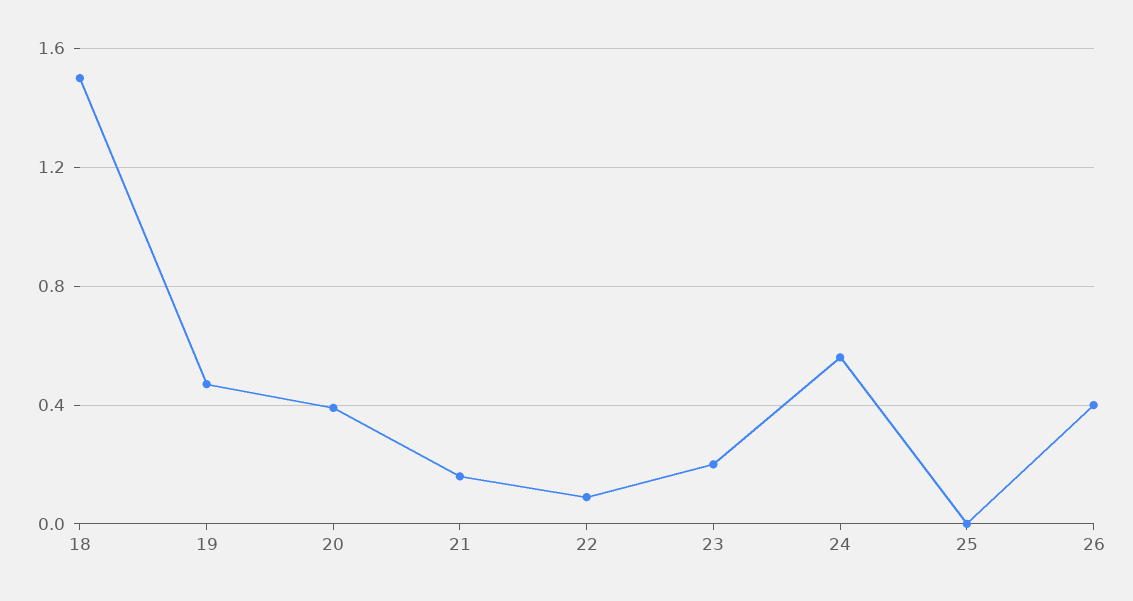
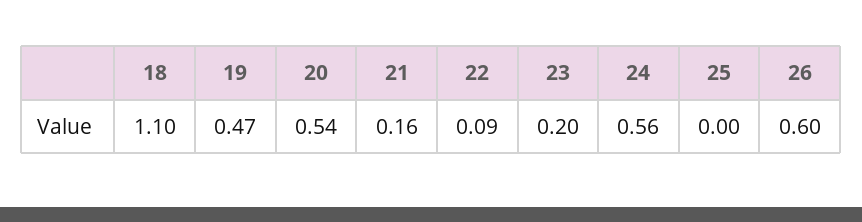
  {
-   "18": 1.5,
+   "18": 1.1,
    "19": 0.47,
-   "20": 0.4,
+   "20": 0.54,
    "21": 0.16,
    "22": 0.09,
    "23": 0.2,
    "24": 0.56,
    "25": 0,
-   "26": 0.4
+   "26": 0.6
  }

